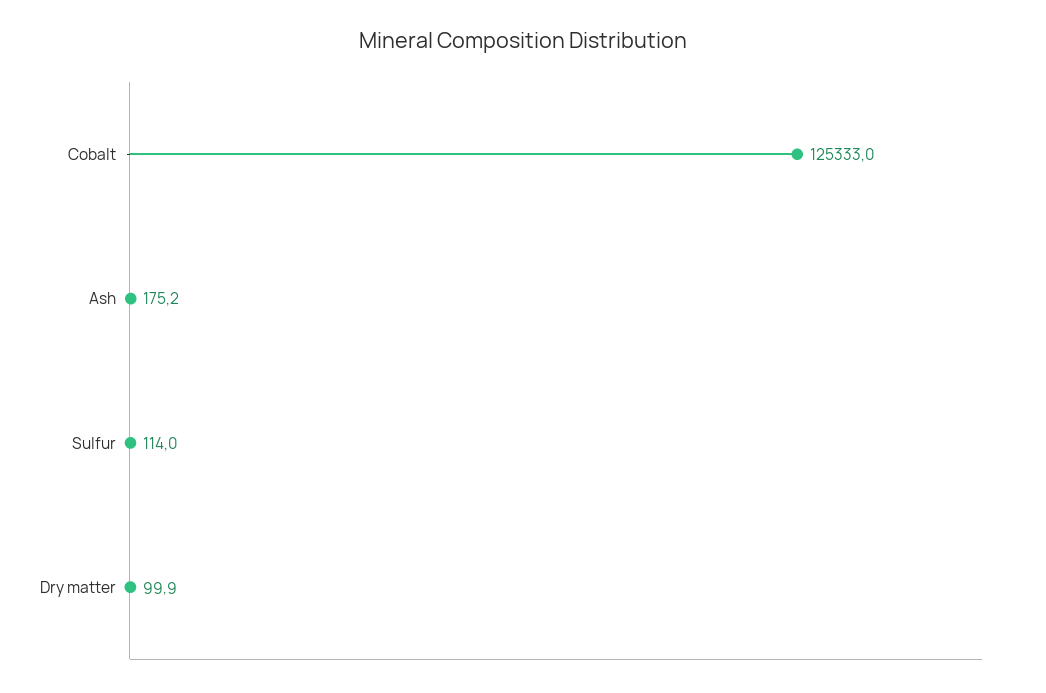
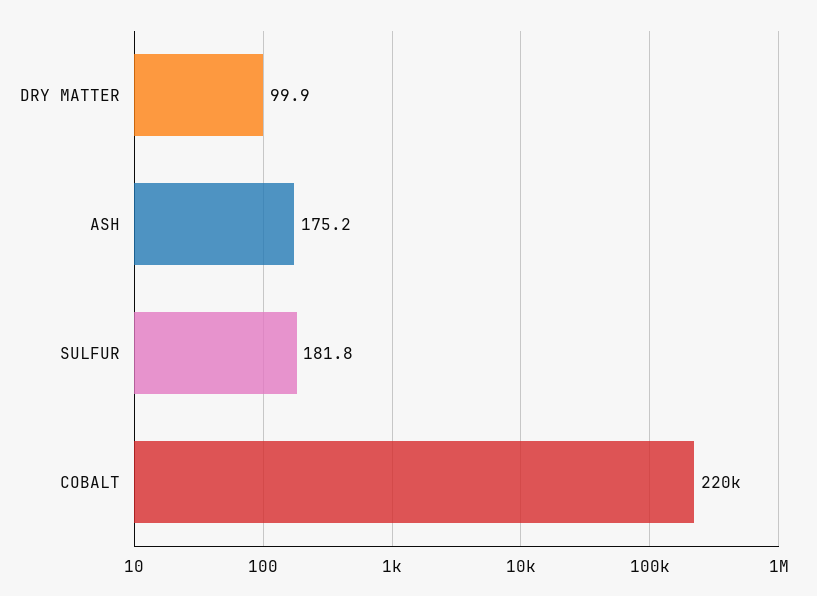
  {
-   "Cobalt": 125333,
+   "Cobalt": 220000,
    "Ash": 175.2,
-   "Sulfur": 114,
+   "Sulfur": 181.8,
    "Dry matter": 99.9
  }

